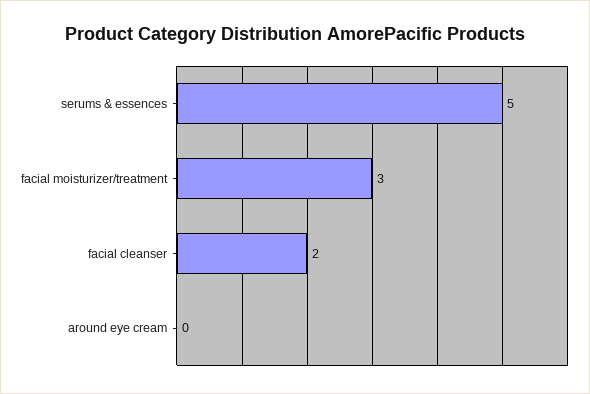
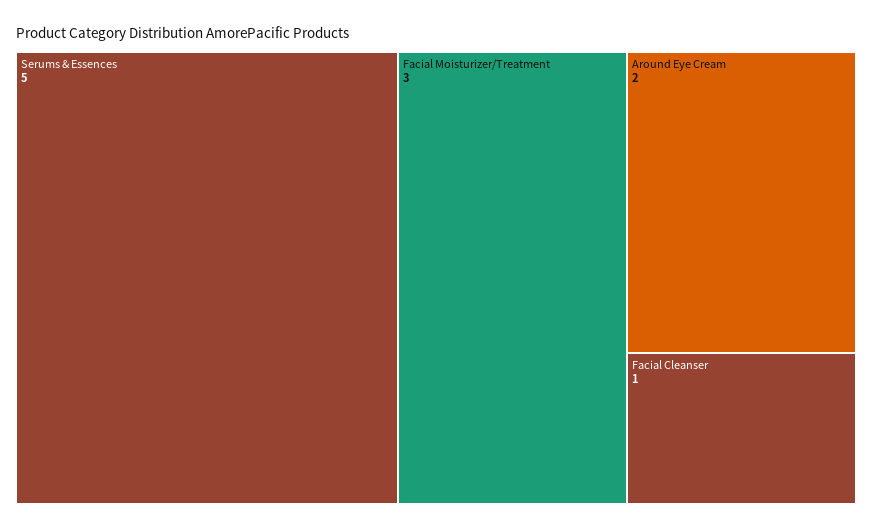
  {
    "serums & essences": 5,
    "facial moisturizer/treatment": 3,
-   "facial cleanser": 2,
+   "facial cleanser": 1,
-   "around eye cream": 0
+   "around eye cream": 2
  }

